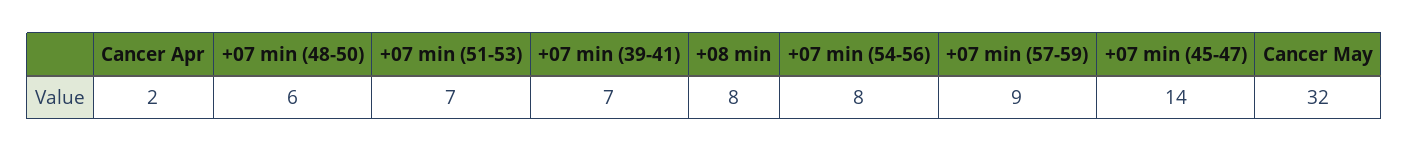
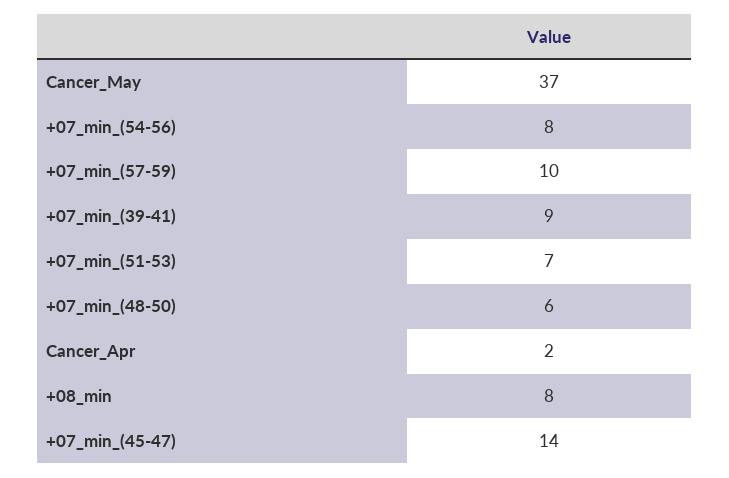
  {
    "Cancer Apr": 2,
    "+07 min (48-50)": 6,
    "+07 min (51-53)": 7,
-   "+07 min (39-41)": 7,
+   "+07 min (39-41)": 9,
    "+08 min": 8,
    "+07 min (54-56)": 8,
-   "+07 min (57-59)": 9,
+   "+07 min (57-59)": 10,
    "+07 min (45-47)": 14,
-   "Cancer May": 32
+   "Cancer May": 37
  }

